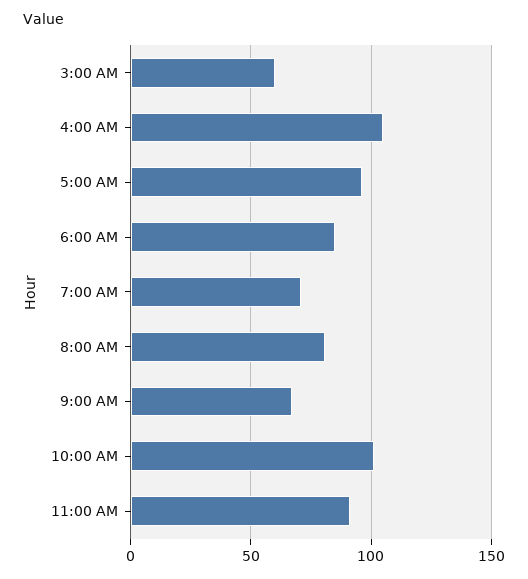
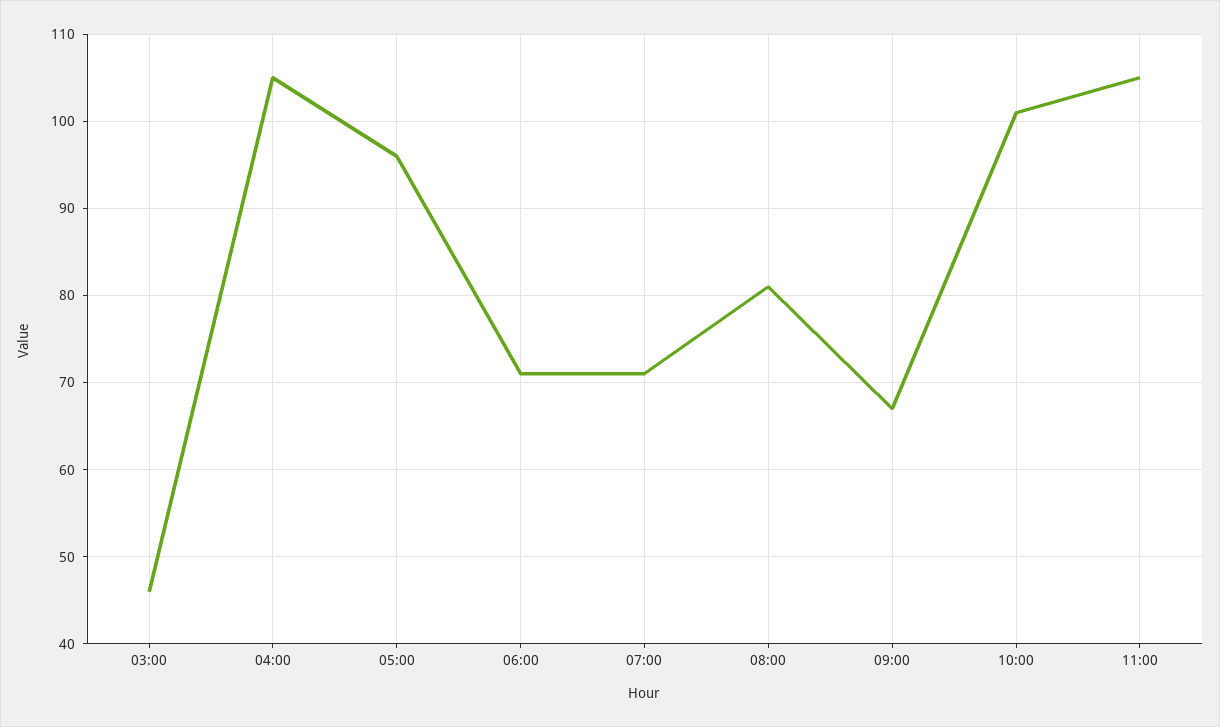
  {
-   "3:00 AM": 60,
+   "3:00 AM": 46,
    "4:00 AM": 105,
    "5:00 AM": 96,
-   "6:00 AM": 85,
+   "6:00 AM": 71,
    "7:00 AM": 71,
    "8:00 AM": 81,
    "9:00 AM": 67,
    "10:00 AM": 101,
-   "11:00 AM": 90
+   "11:00 AM": 105
  }

